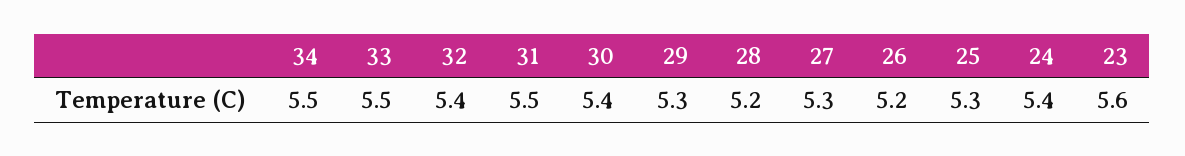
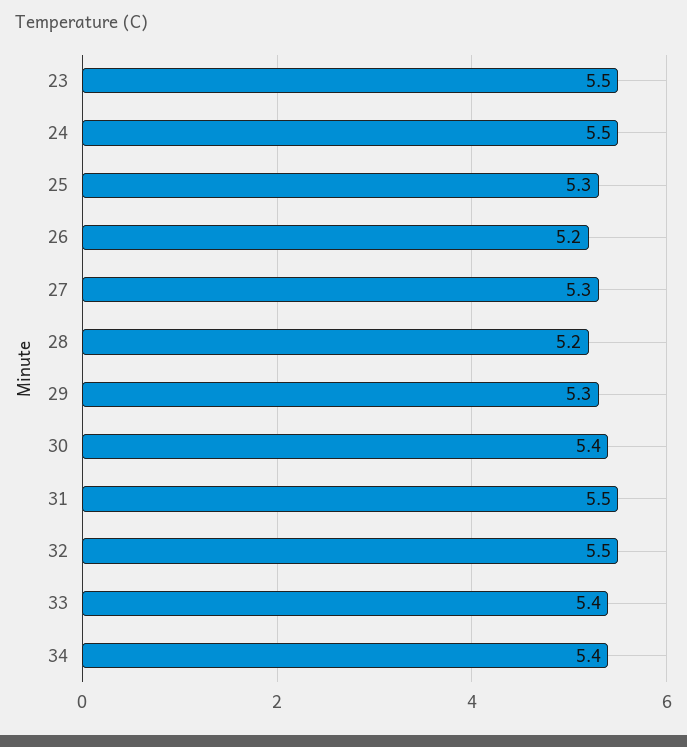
  {
-   "34": 5.5,
+   "34": 5.4,
-   "33": 5.5,
+   "33": 5.4,
-   "32": 5.4,
+   "32": 5.5,
    "31": 5.5,
    "30": 5.4,
    "29": 5.3,
    "28": 5.2,
    "27": 5.3,
    "26": 5.2,
    "25": 5.3,
-   "24": 5.4,
+   "24": 5.5,
-   "23": 5.6
+   "23": 5.5
  }

